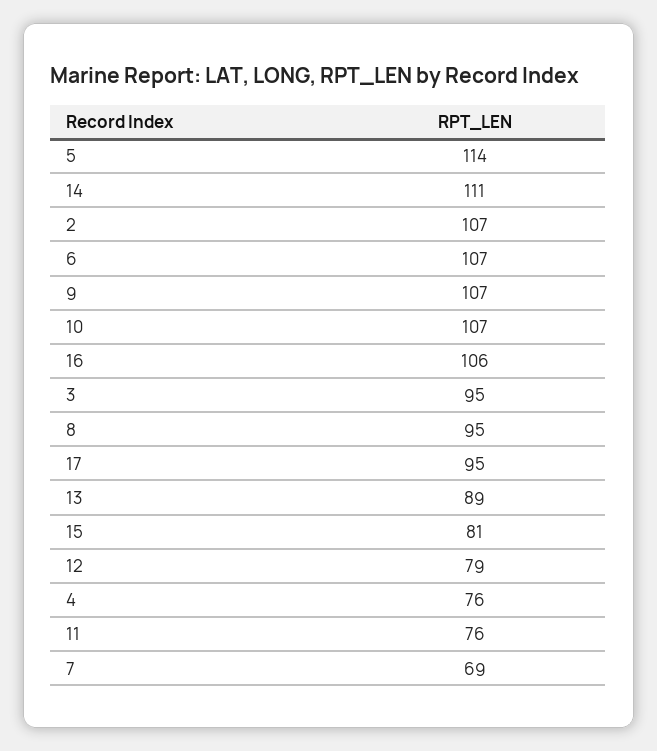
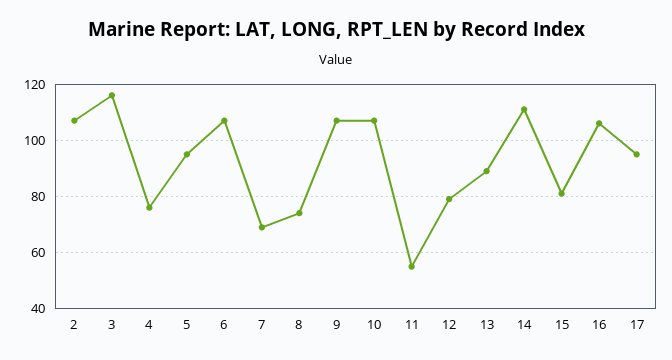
  {
-   "5": 114,
+   "5": 95,
    "14": 111,
    "2": 107,
    "6": 107,
    "9": 107,
    "10": 107,
    "16": 106,
-   "3": 95,
+   "3": 115,
-   "8": 95,
+   "8": 75,
    "17": 95,
    "13": 89,
    "15": 81,
    "12": 79,
    "4": 76,
-   "11": 76,
+   "11": 55,
    "7": 69
  }

